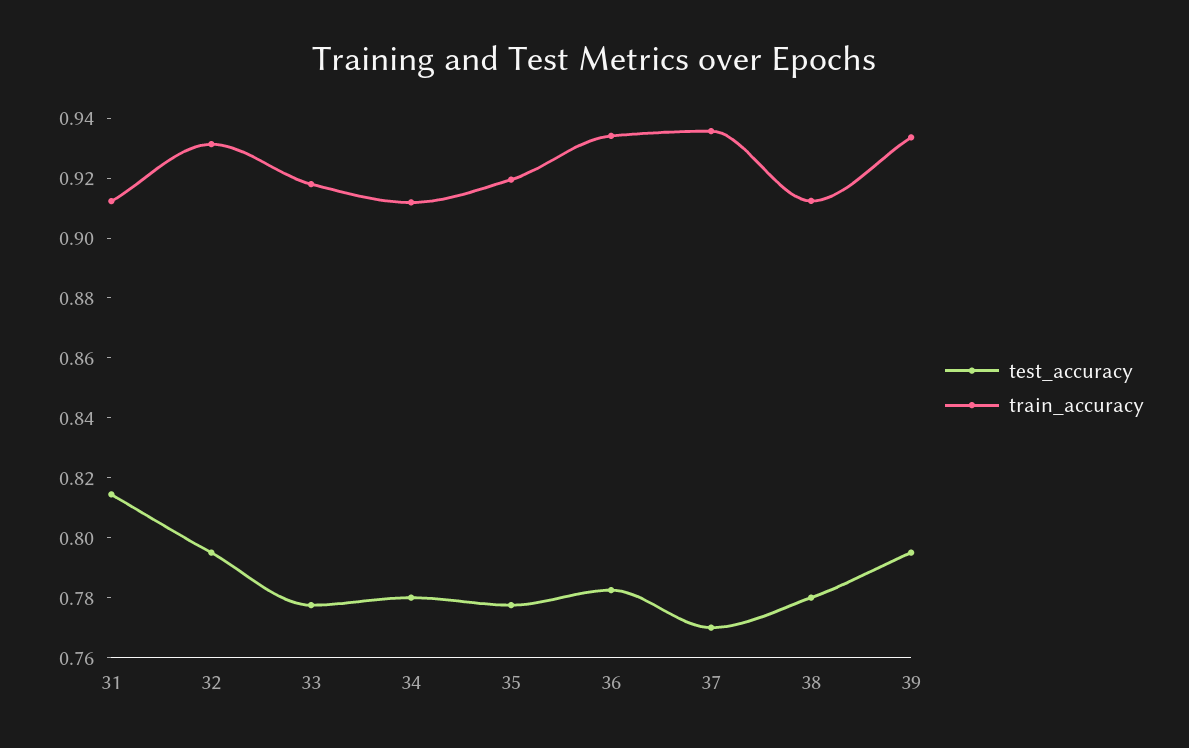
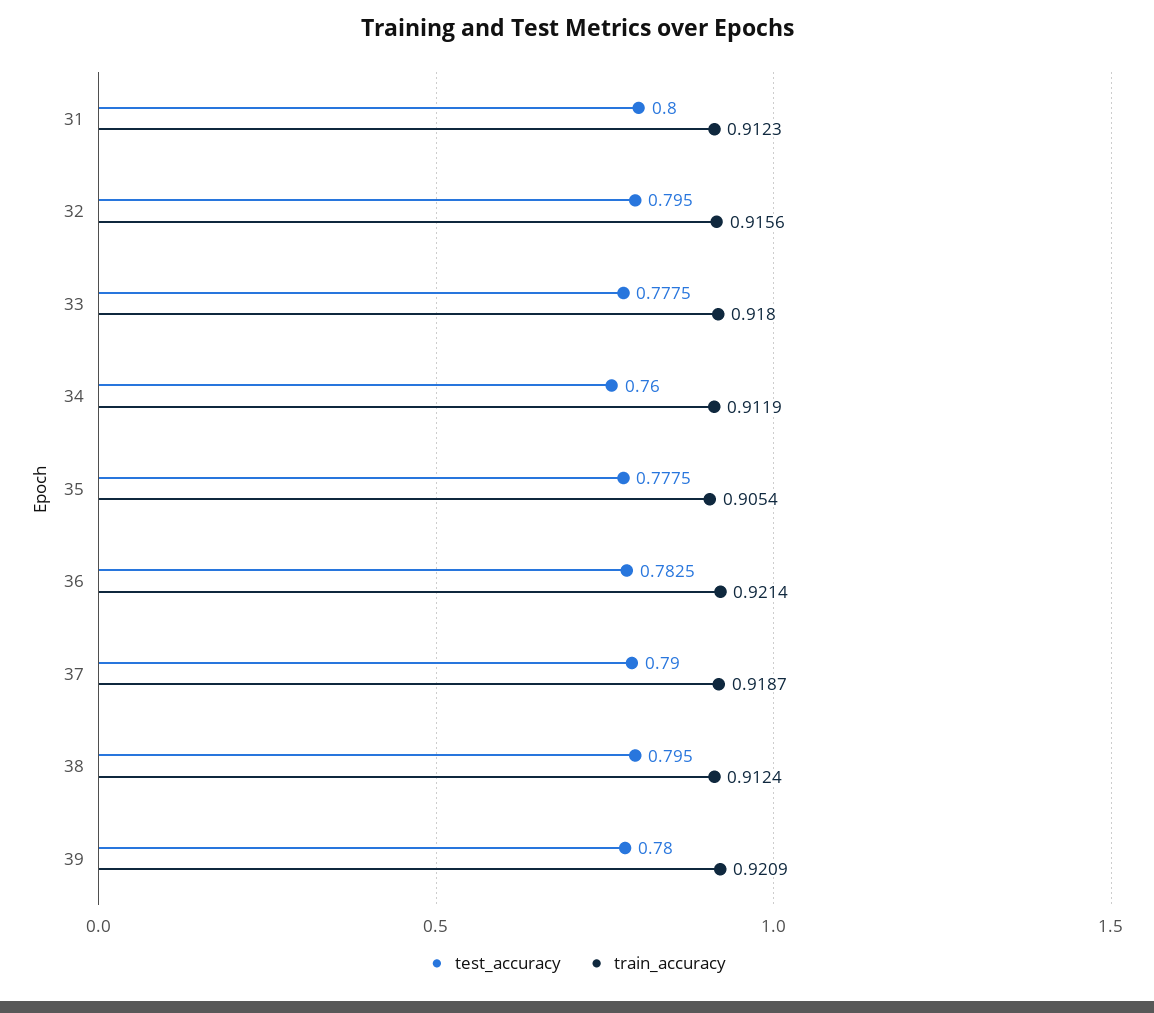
  {
    "test_accuracy": {
-     "31": 0.815,
+     "31": 0.8,
      "32": 0.795,
      "33": 0.7775,
-     "34": 0.78,
+     "34": 0.76,
      "35": 0.7775,
      "36": 0.7825,
-     "37": 0.77,
+     "37": 0.79,
-     "38": 0.78,
+     "38": 0.795,
-     "39": 0.795
+     "39": 0.78
    },
    "train_accuracy": {
      "31": 0.9123,
-     "32": 0.93,
+     "32": 0.9156,
      "33": 0.918,
      "34": 0.9119,
-     "35": 0.92,
+     "35": 0.9054,
-     "36": 0.935,
+     "36": 0.9214,
-     "37": 0.935,
+     "37": 0.9187,
      "38": 0.9124,
-     "39": 0.935
+     "39": 0.9209
    }
  }

